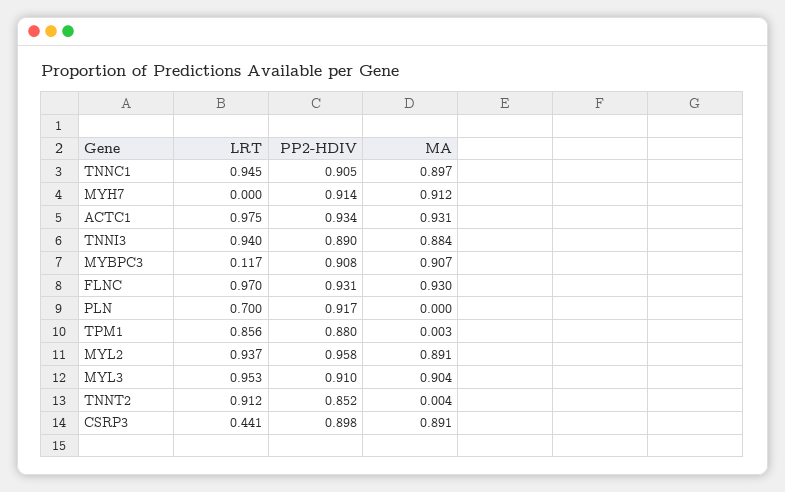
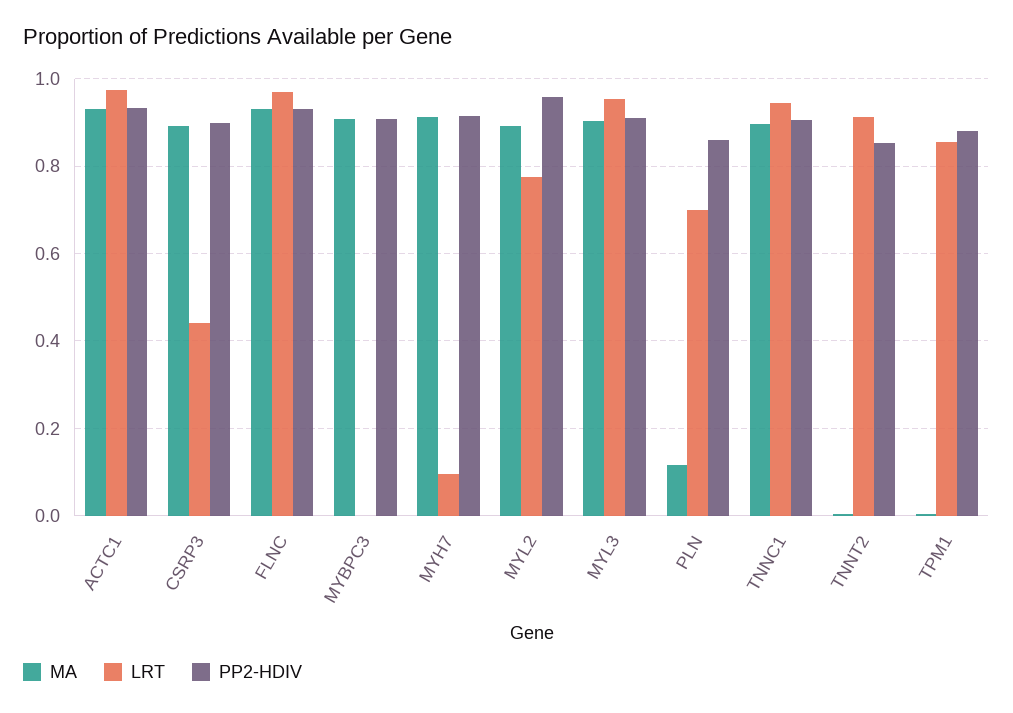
  {
    "LRT": {
      "TNNC1": 0.945,
-     "MYH7": 0,
+     "MYH7": 0.1,
      "ACTC1": 0.975,
-     "TNNI3": 0.94,
-     "MYBPC3": 0.117,
+     "MYBPC3": 0,
      "FLNC": 0.97,
      "PLN": 0.7,
      "TPM1": 0.856,
-     "MYL2": 0.937,
+     "MYL2": 0.78,
      "MYL3": 0.953,
      "TNNT2": 0.912,
      "CSRP3": 0.441
    },
    "PP2-HDIV": {
      "TNNC1": 0.905,
      "MYH7": 0.914,
      "ACTC1": 0.934,
-     "TNNI3": 0.89,
      "MYBPC3": 0.908,
      "FLNC": 0.931,
-     "PLN": 0.917,
+     "PLN": 0.86,
      "TPM1": 0.88,
      "MYL2": 0.958,
      "MYL3": 0.91,
      "TNNT2": 0.852,
      "CSRP3": 0.898
    },
    "MA": {
      "TNNC1": 0.897,
      "MYH7": 0.912,
      "ACTC1": 0.931,
-     "TNNI3": 0.884,
      "MYBPC3": 0.907,
      "FLNC": 0.93,
-     "PLN": 0,
+     "PLN": 0.12,
      "TPM1": 0.003,
      "MYL2": 0.891,
      "MYL3": 0.904,
      "TNNT2": 0.004,
      "CSRP3": 0.891
    }
  }

